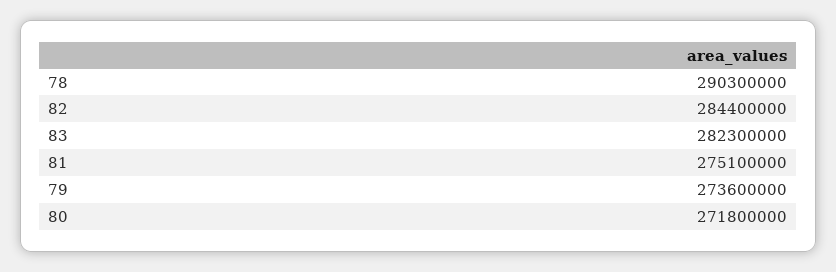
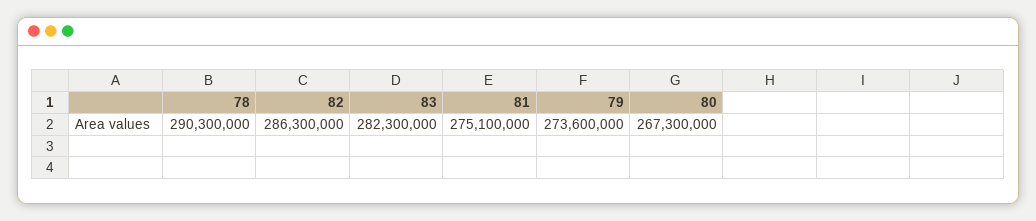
  {
    "78": 290300000,
-   "82": 284400000,
+   "82": 286300000,
    "83": 282300000,
    "81": 275100000,
    "79": 273600000,
-   "80": 271800000
+   "80": 267300000
  }

